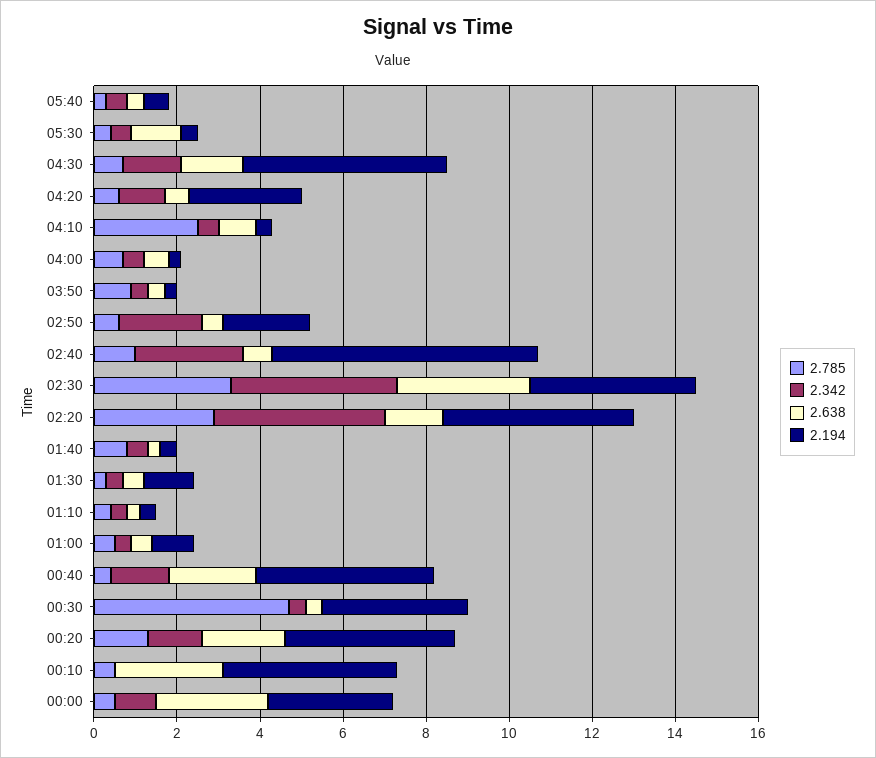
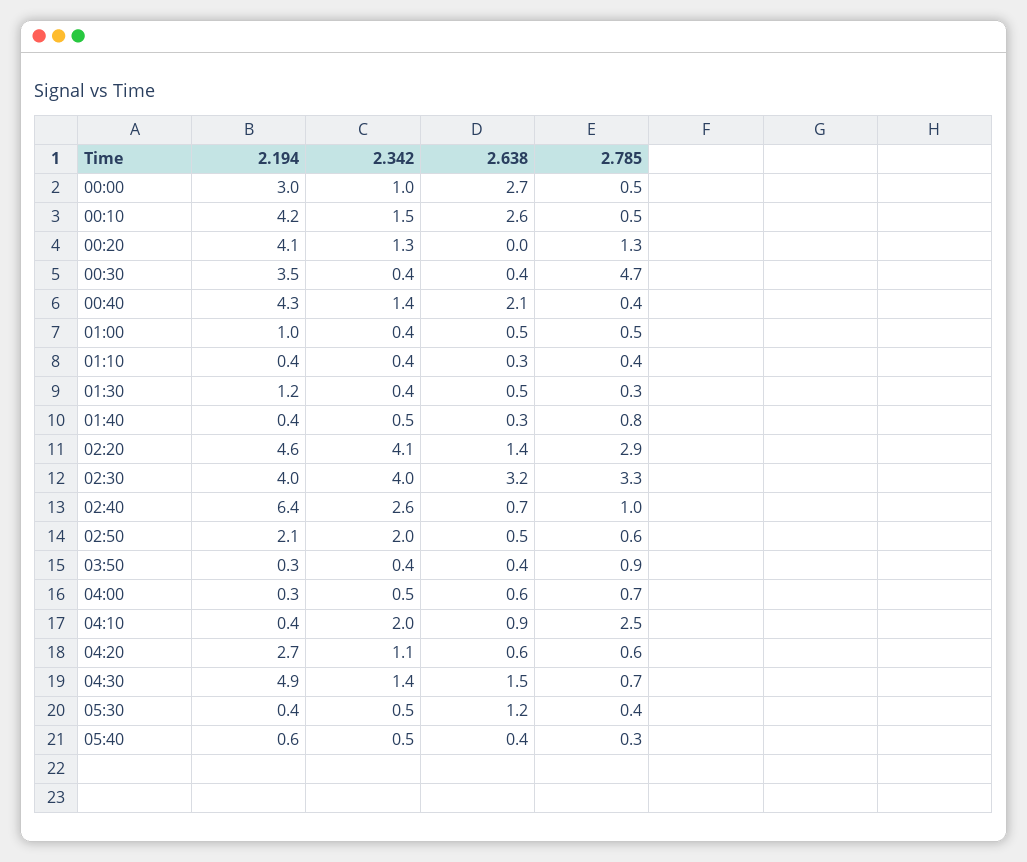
  {
    "2.785": {
      "05:40": 0.3,
      "05:30": 0.4,
      "04:30": 0.7,
      "04:20": 0.6,
      "04:10": 2.5,
      "04:00": 0.7,
      "03:50": 0.9,
      "02:50": 0.6,
      "02:40": 1,
      "02:30": 3.3,
      "02:20": 2.9,
      "01:40": 0.8,
      "01:30": 0.3,
      "01:10": 0.4,
      "01:00": 0.5,
      "00:40": 0.4,
      "00:30": 4.7,
      "00:20": 1.3,
      "00:10": 0.5,
      "00:00": 0.5
    },
    "2.342": {
      "05:40": 0.5,
      "05:30": 0.5,
      "04:30": 1.4,
      "04:20": 1.1,
-     "04:10": 0.5,
+     "04:10": 2,
      "04:00": 0.5,
      "03:50": 0.4,
      "02:50": 2,
      "02:40": 2.6,
      "02:30": 4,
      "02:20": 4.1,
      "01:40": 0.5,
      "01:30": 0.4,
      "01:10": 0.4,
      "01:00": 0.4,
      "00:40": 1.4,
      "00:30": 0.4,
      "00:20": 1.3,
-     "00:10": 0,
+     "00:10": 1.5,
      "00:00": 1
    },
    "2.638": {
      "05:40": 0.4,
      "05:30": 1.2,
      "04:30": 1.5,
      "04:20": 0.6,
      "04:10": 0.9,
      "04:00": 0.6,
      "03:50": 0.4,
      "02:50": 0.5,
      "02:40": 0.7,
      "02:30": 3.2,
      "02:20": 1.4,
      "01:40": 0.3,
      "01:30": 0.5,
      "01:10": 0.3,
      "01:00": 0.5,
      "00:40": 2.1,
      "00:30": 0.4,
-     "00:20": 2,
+     "00:20": 0,
      "00:10": 2.6,
      "00:00": 2.7
    },
    "2.194": {
      "05:40": 0.6,
      "05:30": 0.4,
      "04:30": 4.9,
      "04:20": 2.7,
      "04:10": 0.4,
      "04:00": 0.3,
      "03:50": 0.3,
      "02:50": 2.1,
      "02:40": 6.4,
      "02:30": 4,
      "02:20": 4.6,
      "01:40": 0.4,
      "01:30": 1.2,
      "01:10": 0.4,
      "01:00": 1,
      "00:40": 4.3,
      "00:30": 3.5,
      "00:20": 4.1,
      "00:10": 4.2,
      "00:00": 3
    }
  }

